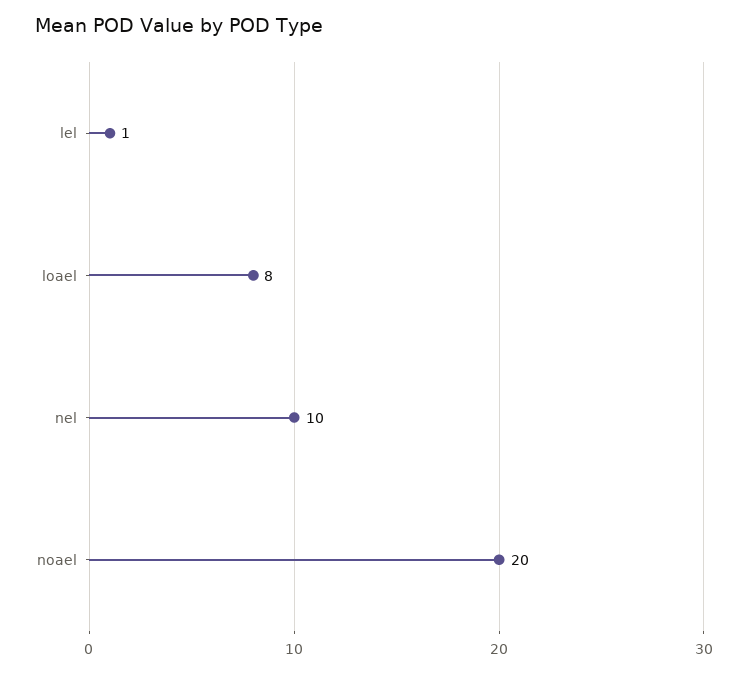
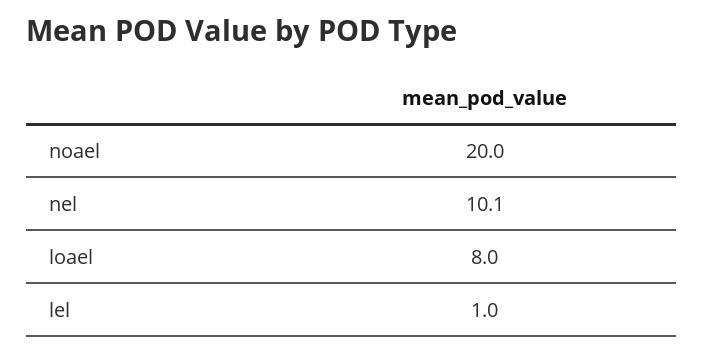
  {
    "lel": 1,
    "loael": 8,
-   "nel": 10,
+   "nel": 10.1,
    "noael": 20
  }

